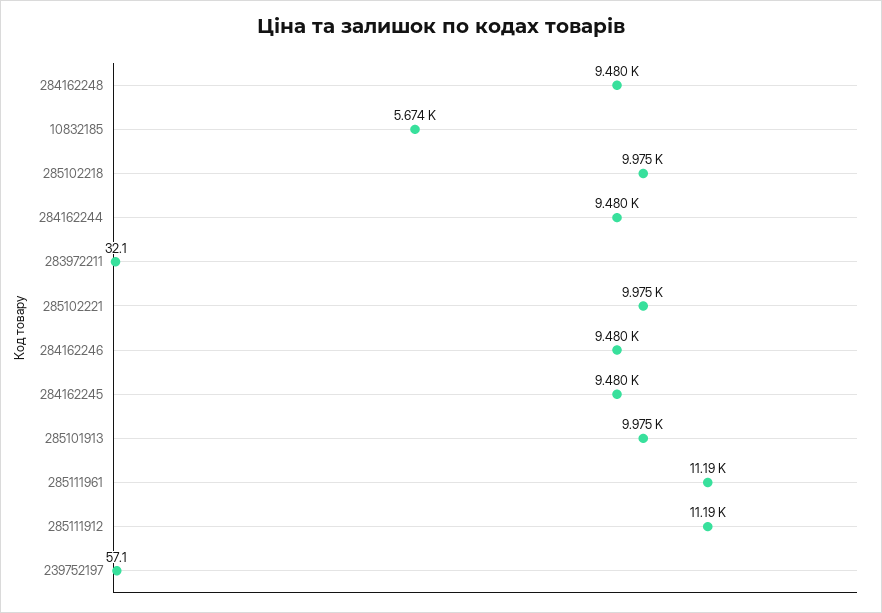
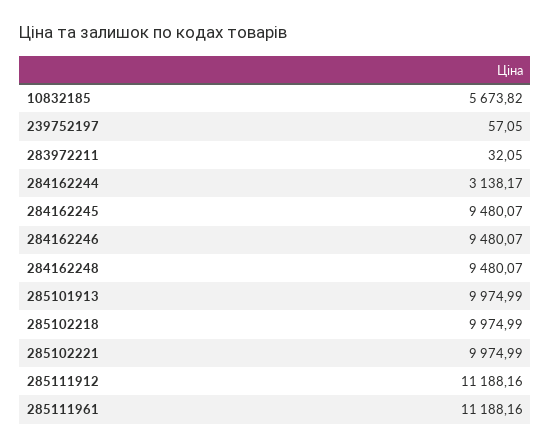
  {
    "284162248": 9480.07,
    "10832185": 5673.82,
    "285102218": 9974.99,
-   "284162244": 9480,
+   "284162244": 3138.17,
    "283972211": 32.05,
    "285102221": 9974.99,
    "284162246": 9480.07,
    "284162245": 9480.07,
    "285101913": 9974.99,
    "285111961": 11188.16,
    "285111912": 11188.16,
    "239752197": 57.05
  }

